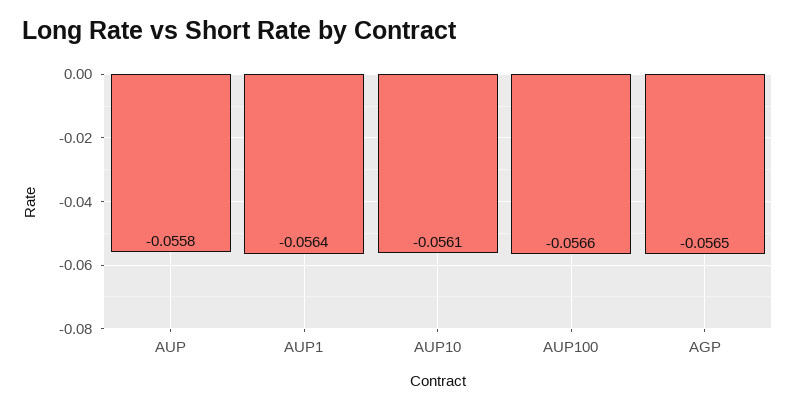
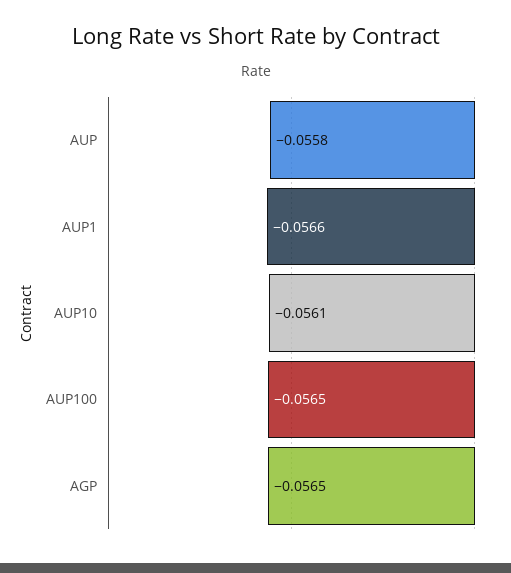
  {
    "AUP": -0.0558,
-   "AUP1": -0.0564,
+   "AUP1": -0.0566,
    "AUP10": -0.0561,
-   "AUP100": -0.0566,
+   "AUP100": -0.0565,
    "AGP": -0.0565
  }

